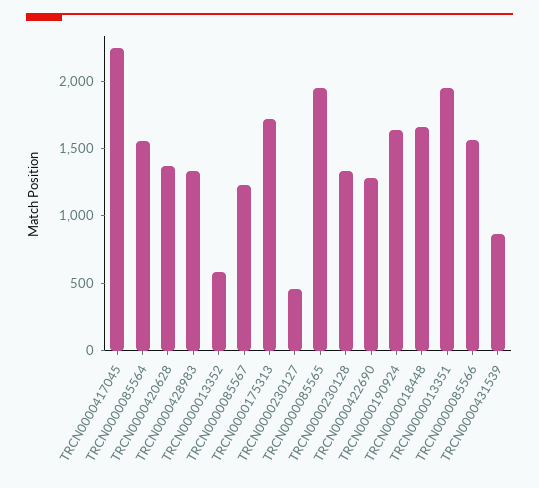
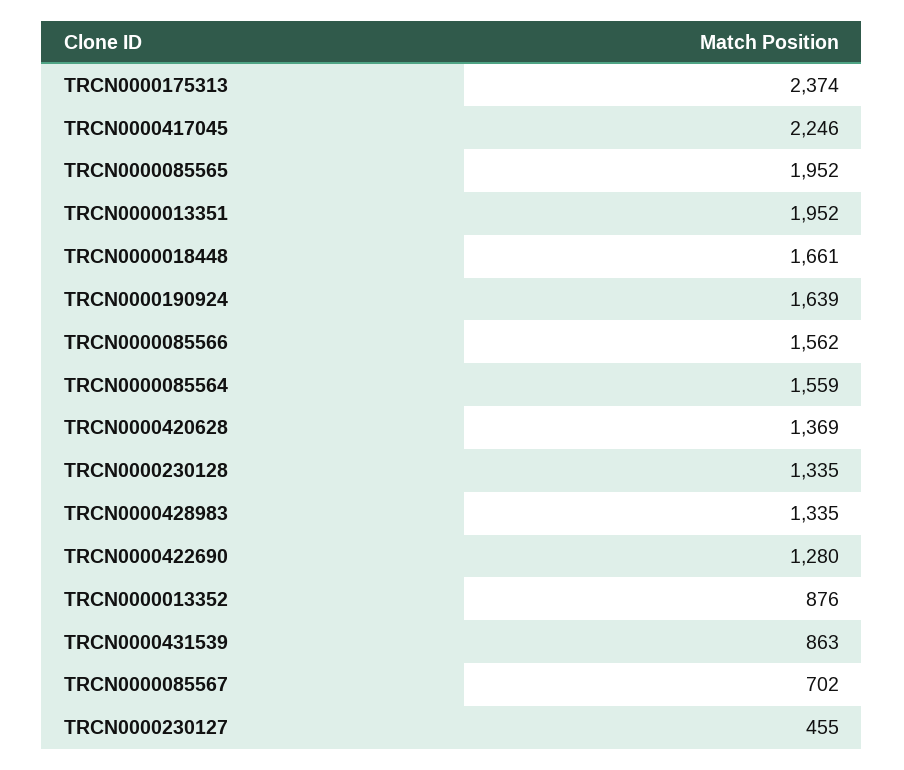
  {
    "TRCN0000417045": 2246,
    "TRCN0000085564": 1559,
    "TRCN0000420628": 1369,
    "TRCN0000428983": 1335,
-   "TRCN0000013352": 600,
+   "TRCN0000013352": 876,
-   "TRCN0000085567": 1200,
+   "TRCN0000085567": 702,
-   "TRCN0000175313": 1700,
+   "TRCN0000175313": 2374,
    "TRCN0000230127": 455,
    "TRCN0000085565": 1952,
    "TRCN0000230128": 1335,
    "TRCN0000422690": 1280,
    "TRCN0000190924": 1639,
    "TRCN0000018448": 1661,
    "TRCN0000013351": 1952,
    "TRCN0000085566": 1562,
    "TRCN0000431539": 863
  }

